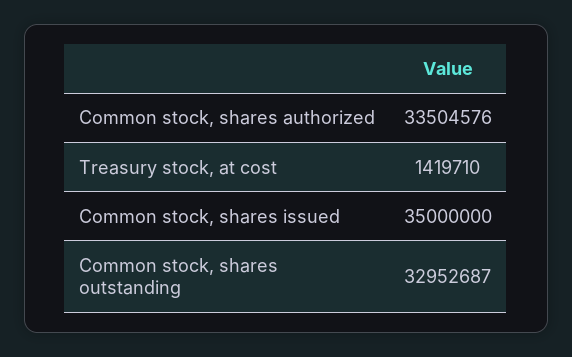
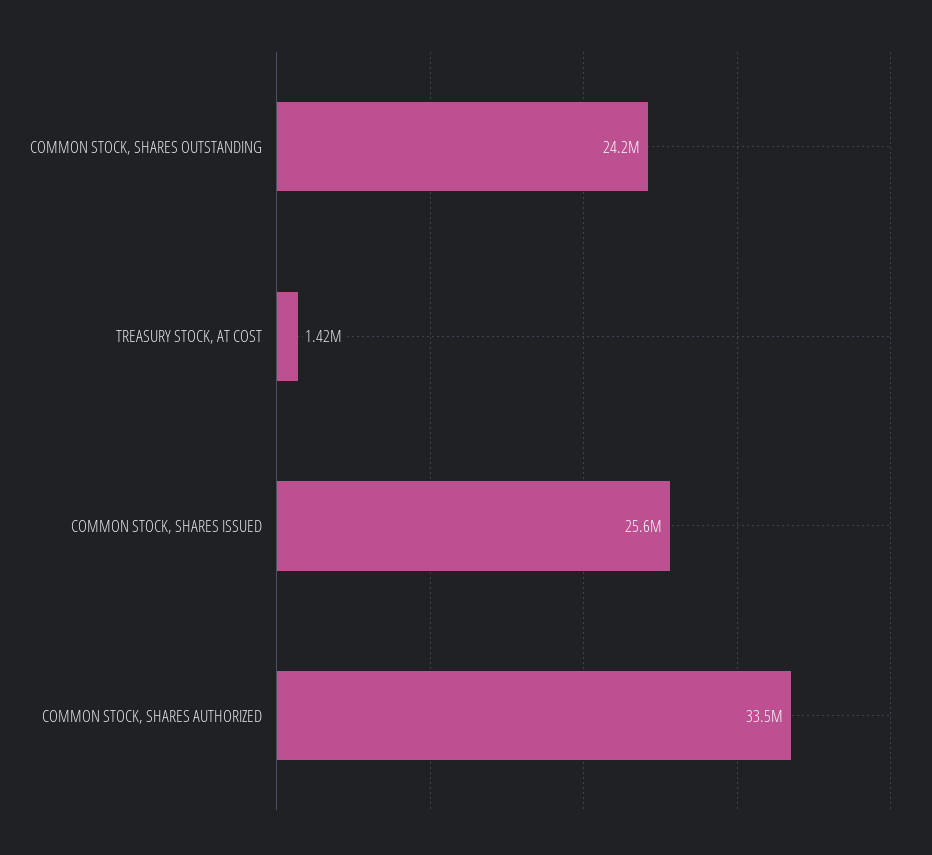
  {
    "Common stock, shares authorized": 33504576,
    "Treasury stock, at cost": 1419710,
-   "Common stock, shares issued": 35000000,
+   "Common stock, shares issued": 25600000,
-   "Common stock, shares outstanding": 32952687
+   "Common stock, shares outstanding": 24200000
  }

